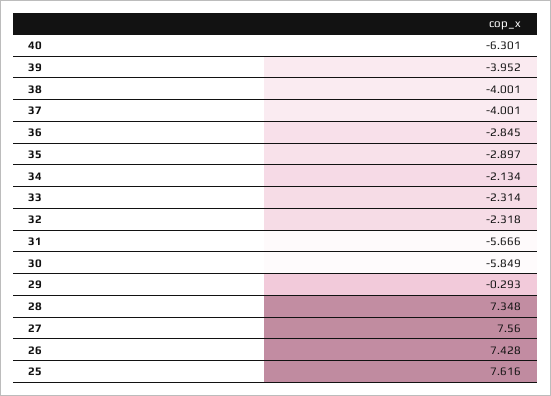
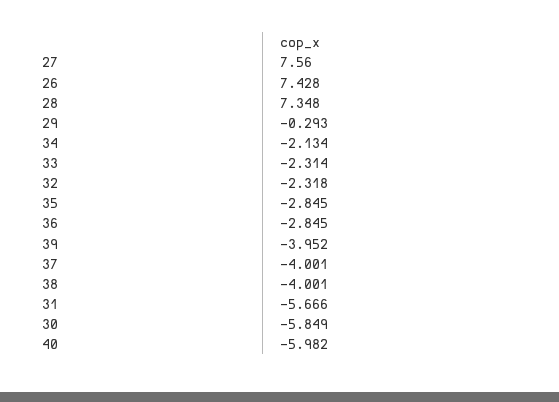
  {
-   "40": -6.301,
+   "40": -5.982,
    "39": -3.952,
    "38": -4.001,
    "37": -4.001,
    "36": -2.845,
-   "35": -2.897,
+   "35": -2.845,
    "34": -2.134,
    "33": -2.314,
    "32": -2.318,
    "31": -5.666,
    "30": -5.849,
    "29": -0.293,
    "28": 7.348,
    "27": 7.56,
-   "26": 7.428,
+   "26": 7.428
-   "25": 7.616
  }

